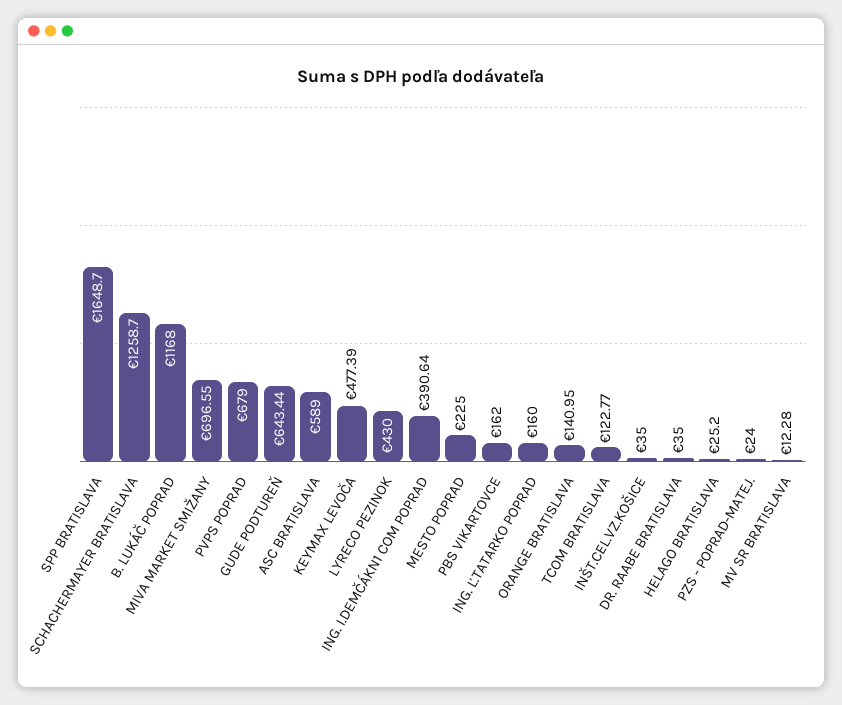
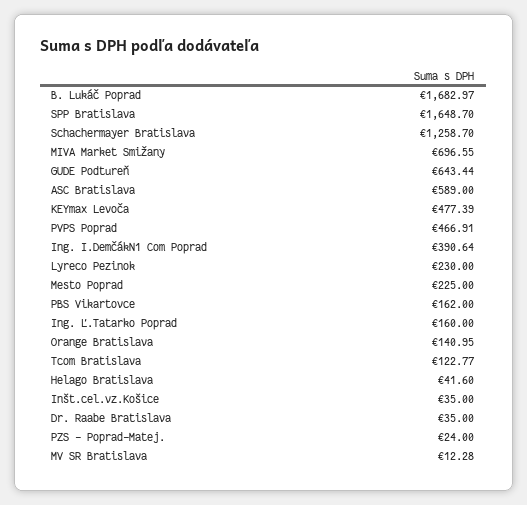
  {
    "SPP BRATISLAVA": 1648.7,
    "SCHACHERMAYER BRATISLAVA": 1258.7,
-   "B. LUKÁČ POPRAD": 1168,
+   "B. LUKÁČ POPRAD": 1682.97,
    "MIVA MARKET SMIŽANY": 696.55,
-   "PVPS POPRAD": 679,
+   "PVPS POPRAD": 466.91,
    "GUDE PODTUREŇ": 643.44,
    "ASC BRATISLAVA": 589,
    "KEYMAX LEVOČA": 477.39,
-   "LYRECO PEZINOK": 430,
+   "LYRECO PEZINOK": 230,
    "ING. I.DEMČÁKN1 COM POPRAD": 390.64,
    "MESTO POPRAD": 225,
    "PBS VIKARTOVCE": 162,
    "ING. Ľ.TATARKO POPRAD": 160,
    "ORANGE BRATISLAVA": 140.95,
    "TCOM BRATISLAVA": 122.77,
    "INŠT.CEL.VZ.KOŠICE": 35,
    "DR. RAABE BRATISLAVA": 35,
-   "HELAGO BRATISLAVA": 25.2,
+   "HELAGO BRATISLAVA": 41.6,
    "PZS - POPRAD-MATEJ.": 24,
    "MV SR BRATISLAVA": 12.28
  }

